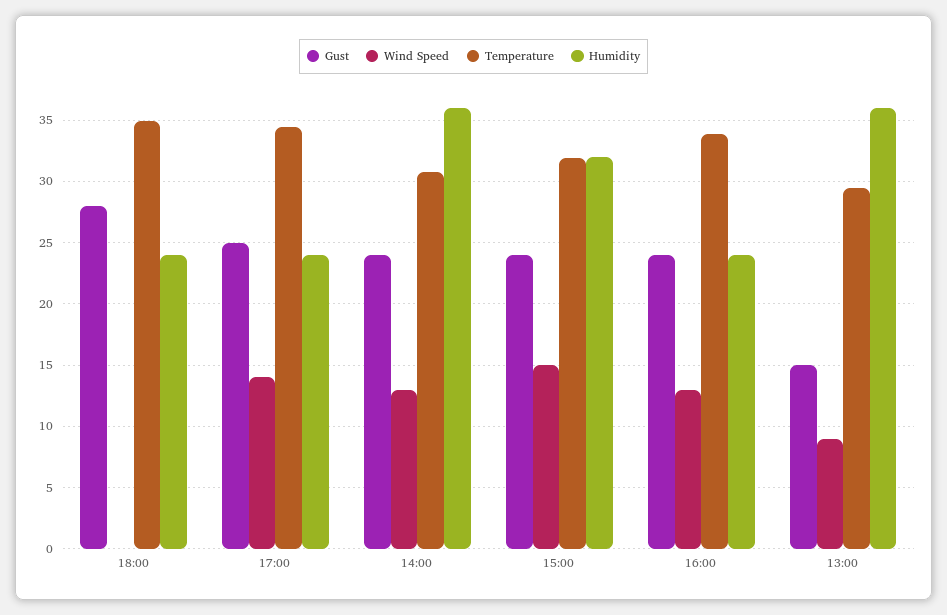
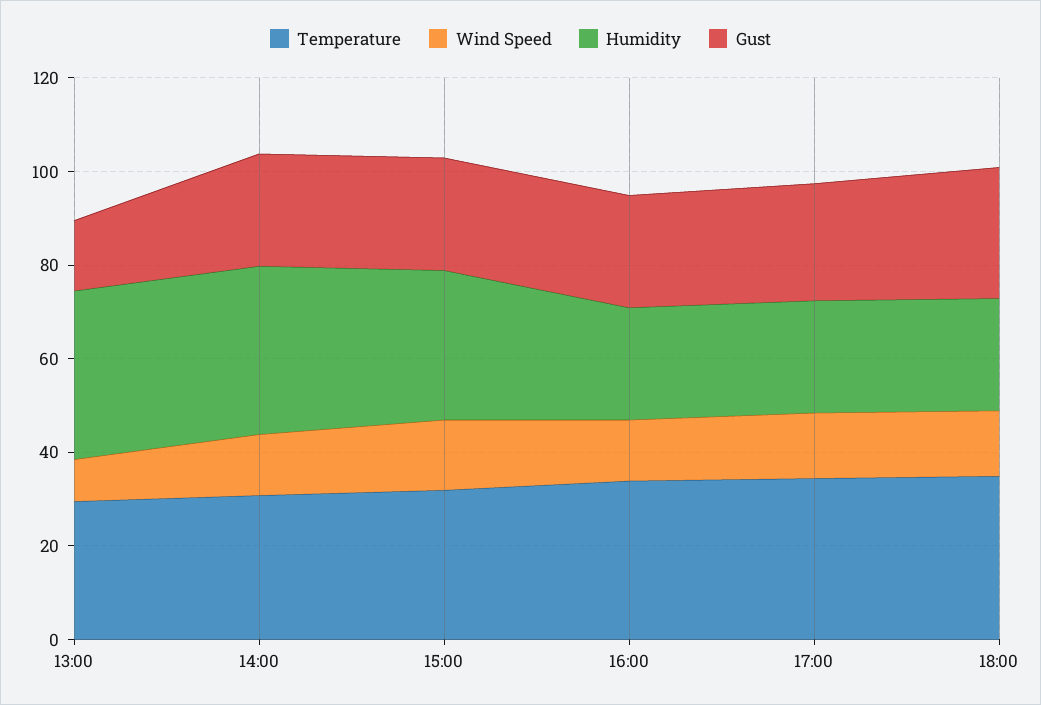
  {
    "Gust": {
      "18:00": 28,
      "17:00": 25,
      "14:00": 24,
      "15:00": 24,
      "16:00": 24,
      "13:00": 15
    },
    "Wind Speed": {
-     "18:00": 0,
+     "18:00": 15,
      "17:00": 14,
      "14:00": 13,
      "15:00": 15,
      "16:00": 13,
      "13:00": 9
    },
    "Temperature": {
      "18:00": 35,
      "17:00": 34.5,
      "14:00": 31,
      "15:00": 32,
      "16:00": 34,
      "13:00": 29.5
    },
    "Humidity": {
      "18:00": 24,
      "17:00": 24,
      "14:00": 36,
      "15:00": 32,
      "16:00": 24,
      "13:00": 36
    }
  }

